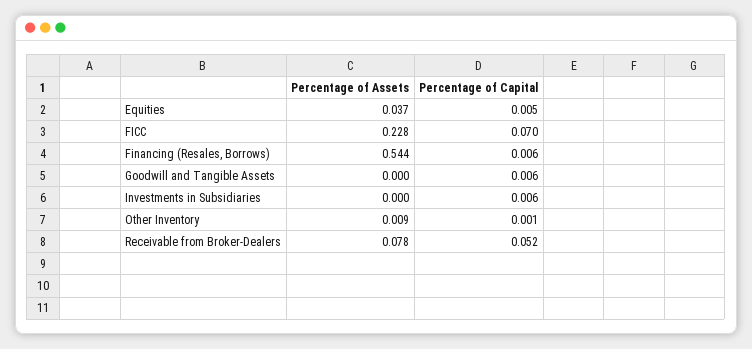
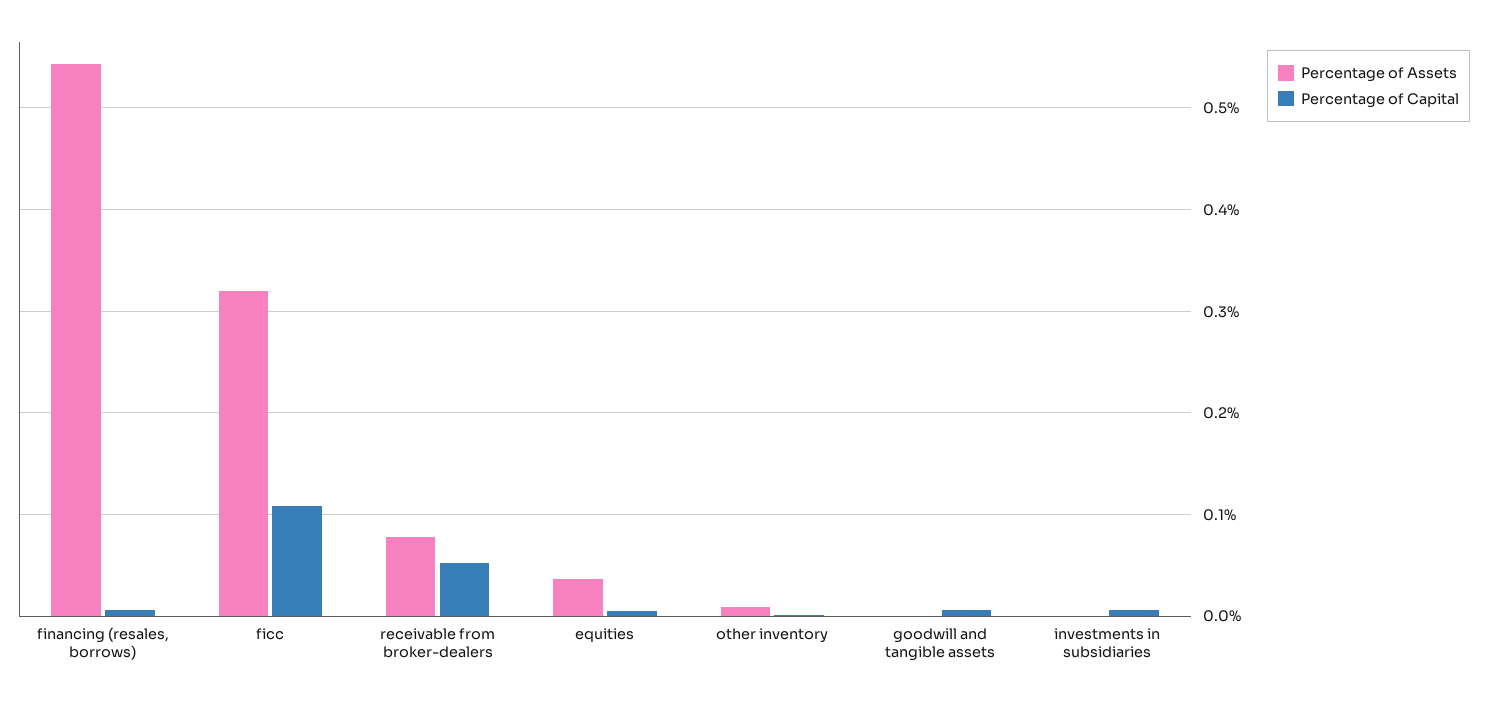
  {
    "Percentage of Assets": {
      "Equities": 0.037,
-     "FICC": 0.228,
+     "FICC": 0.32,
      "Financing (Resales, Borrows)": 0.544,
      "Goodwill and Tangible Assets": 0,
      "Investments in Subsidiaries": 0,
      "Other Inventory": 0.009,
      "Receivable from Broker-Dealers": 0.078
    },
    "Percentage of Capital": {
      "Equities": 0.005,
-     "FICC": 0.07,
+     "FICC": 0.11,
      "Financing (Resales, Borrows)": 0.006,
      "Goodwill and Tangible Assets": 0.006,
      "Investments in Subsidiaries": 0.006,
      "Other Inventory": 0.001,
      "Receivable from Broker-Dealers": 0.052
    }
  }

